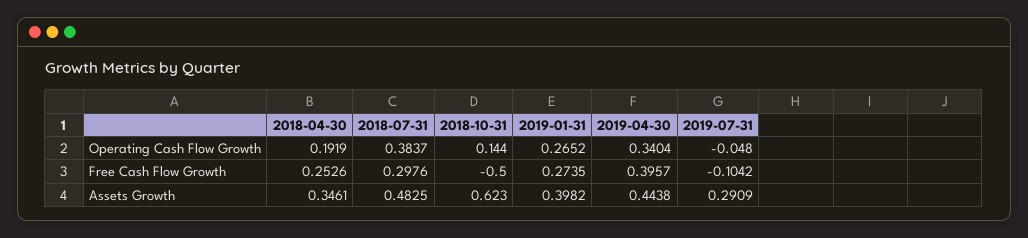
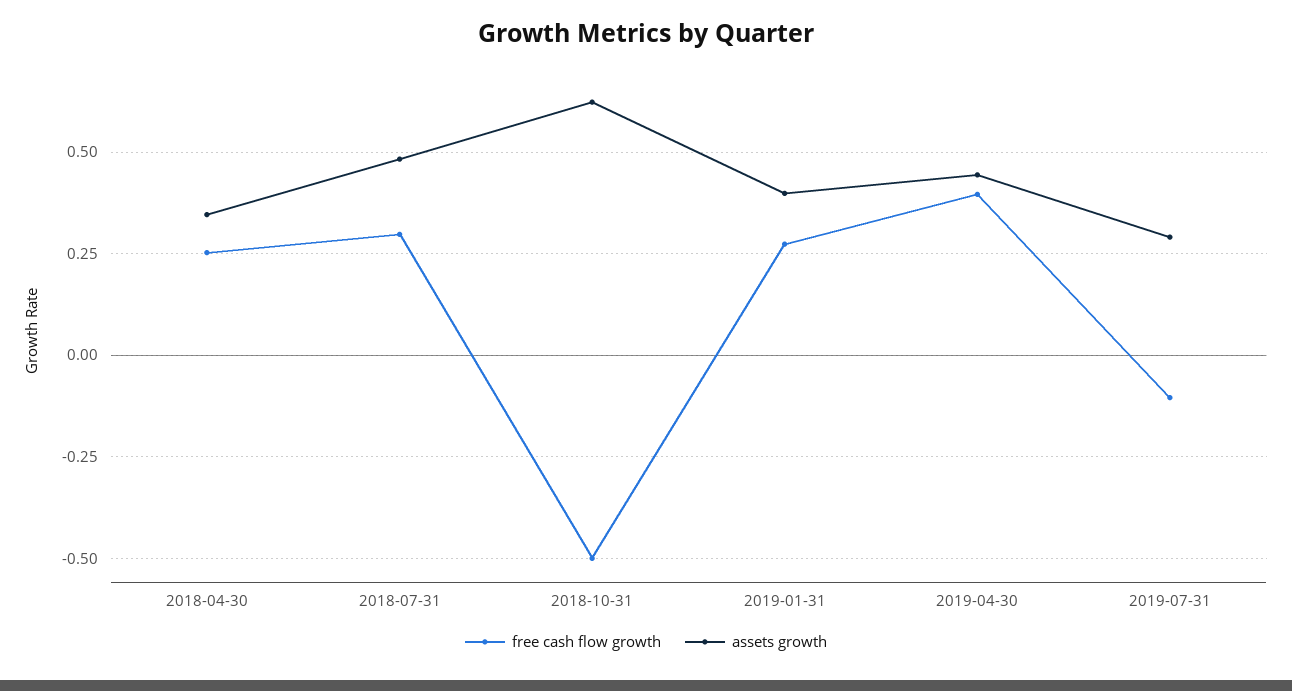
  {
-   "Operating Cash Flow Growth": {
-     "2018-04-30": 0.1919,
-     "2018-07-31": 0.3837,
-     "2018-10-31": 0.144,
-     "2019-01-31": 0.2652,
-     "2019-04-30": 0.3404,
-     "2019-07-31": -0.048
-   },
    "Free Cash Flow Growth": {
      "2018-04-30": 0.2526,
      "2018-07-31": 0.2976,
      "2018-10-31": -0.5,
      "2019-01-31": 0.2735,
      "2019-04-30": 0.3957,
      "2019-07-31": -0.1042
    },
    "Assets Growth": {
      "2018-04-30": 0.3461,
      "2018-07-31": 0.4825,
      "2018-10-31": 0.623,
      "2019-01-31": 0.3982,
      "2019-04-30": 0.4438,
      "2019-07-31": 0.2909
    }
  }

